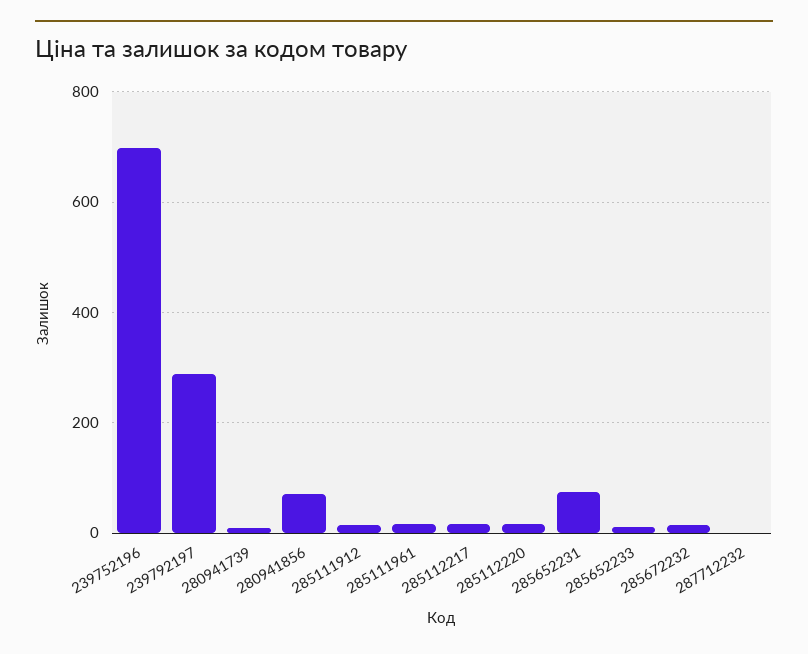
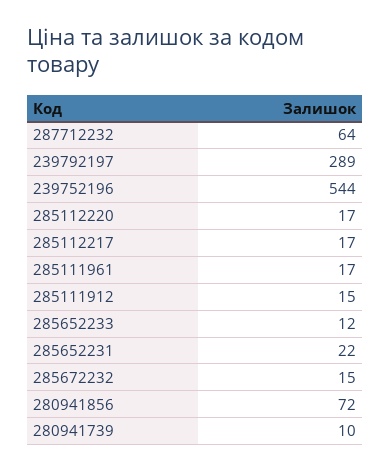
  {
-   "239752196": 700,
+   "239752196": 544,
    "239792197": 289,
    "280941739": 10,
    "280941856": 72,
    "285111912": 15,
    "285111961": 17,
    "285112217": 17,
    "285112220": 17,
-   "285652231": 80,
+   "285652231": 22,
    "285652233": 12,
    "285672232": 15,
-   "287712232": 0
+   "287712232": 64
  }

